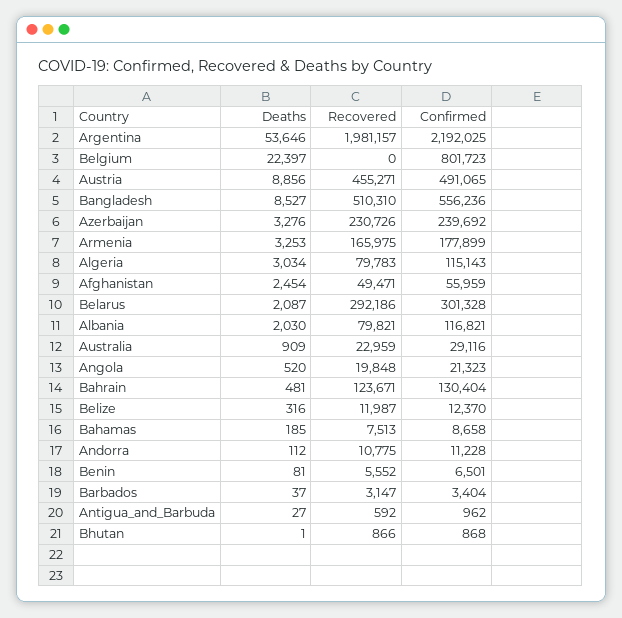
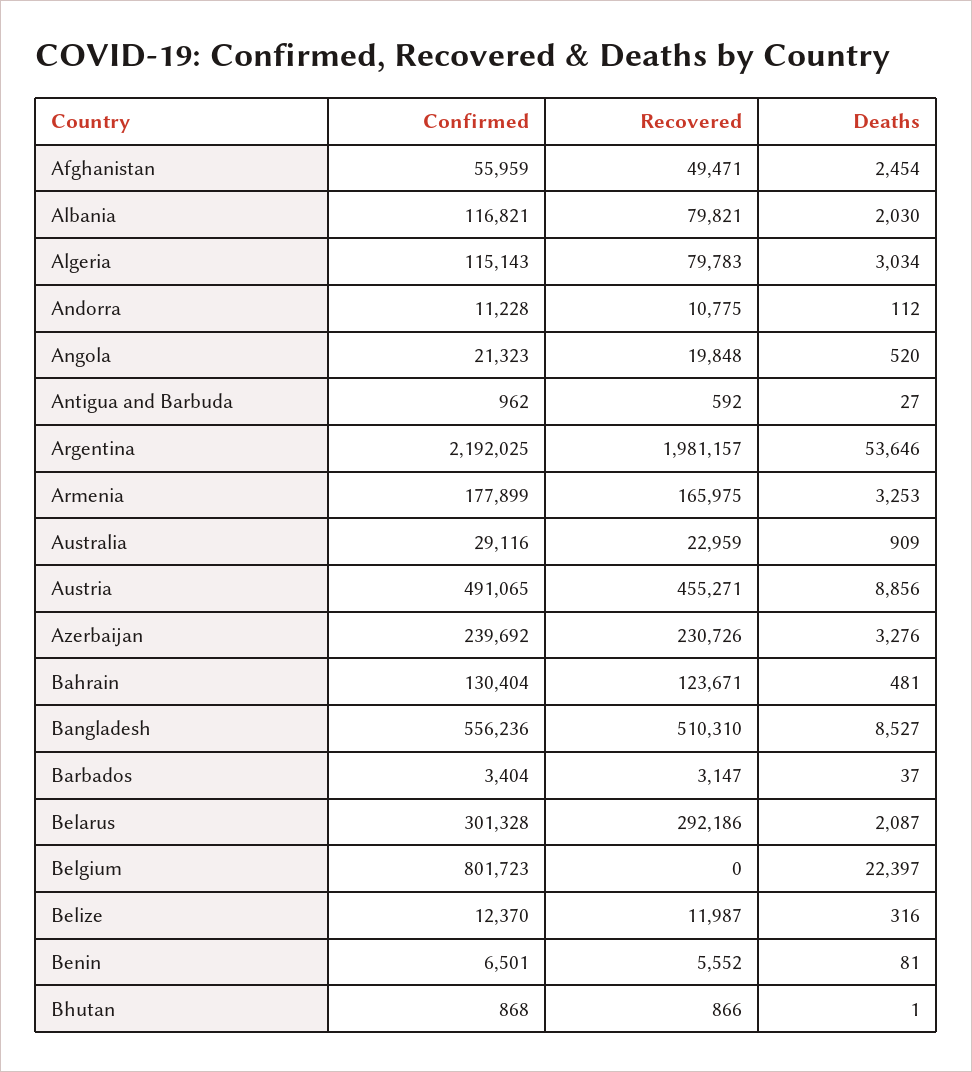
  {
    "Deaths": {
      "Argentina": 53646,
      "Belgium": 22397,
      "Austria": 8856,
      "Bangladesh": 8527,
      "Azerbaijan": 3276,
      "Armenia": 3253,
      "Algeria": 3034,
      "Afghanistan": 2454,
      "Belarus": 2087,
      "Albania": 2030,
      "Australia": 909,
      "Angola": 520,
      "Bahrain": 481,
      "Belize": 316,
-     "Bahamas": 185,
      "Andorra": 112,
      "Benin": 81,
      "Barbados": 37,
      "Antigua_and_Barbuda": 27,
      "Bhutan": 1
    },
    "Recovered": {
      "Argentina": 1981157,
      "Belgium": 0,
      "Austria": 455271,
      "Bangladesh": 510310,
      "Azerbaijan": 230726,
      "Armenia": 165975,
      "Algeria": 79783,
      "Afghanistan": 49471,
      "Belarus": 292186,
      "Albania": 79821,
      "Australia": 22959,
      "Angola": 19848,
      "Bahrain": 123671,
      "Belize": 11987,
-     "Bahamas": 7513,
      "Andorra": 10775,
      "Benin": 5552,
      "Barbados": 3147,
      "Antigua_and_Barbuda": 592,
      "Bhutan": 866
    },
    "Confirmed": {
      "Argentina": 2192025,
      "Belgium": 801723,
      "Austria": 491065,
      "Bangladesh": 556236,
      "Azerbaijan": 239692,
      "Armenia": 177899,
      "Algeria": 115143,
      "Afghanistan": 55959,
      "Belarus": 301328,
      "Albania": 116821,
      "Australia": 29116,
      "Angola": 21323,
      "Bahrain": 130404,
      "Belize": 12370,
-     "Bahamas": 8658,
      "Andorra": 11228,
      "Benin": 6501,
      "Barbados": 3404,
      "Antigua_and_Barbuda": 962,
      "Bhutan": 868
    }
  }

